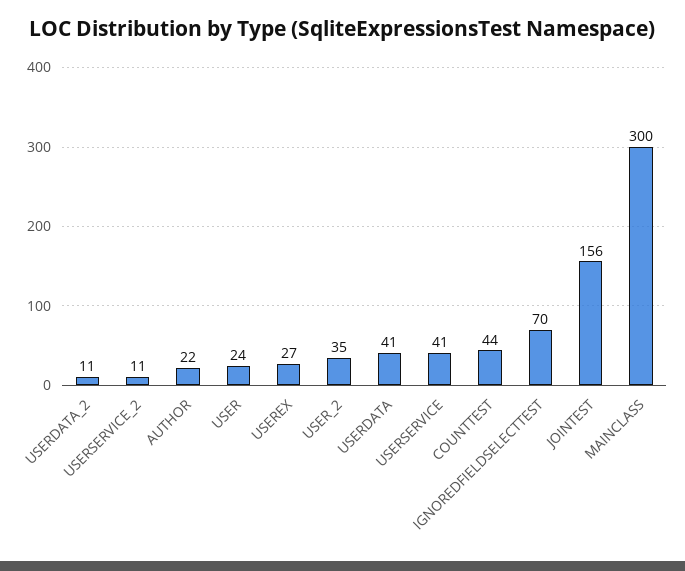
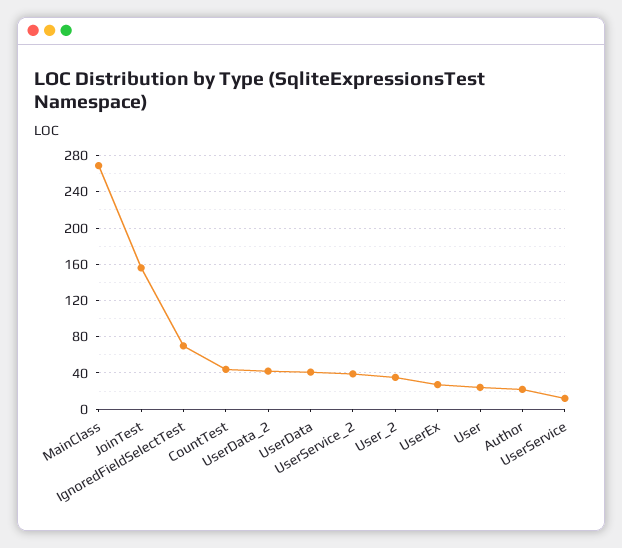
  {
-   "USERDATA_2": 11,
+   "USERDATA_2": 40,
-   "USERSERVICE_2": 11,
+   "USERSERVICE_2": 40,
    "AUTHOR": 22,
    "USER": 24,
    "USEREX": 27,
    "USER_2": 35,
    "USERDATA": 41,
-   "USERSERVICE": 41,
+   "USERSERVICE": 10,
    "COUNTTEST": 44,
    "IGNOREDFIELDSELECTTEST": 70,
    "JOINTEST": 156,
-   "MAINCLASS": 300
+   "MAINCLASS": 270
  }

